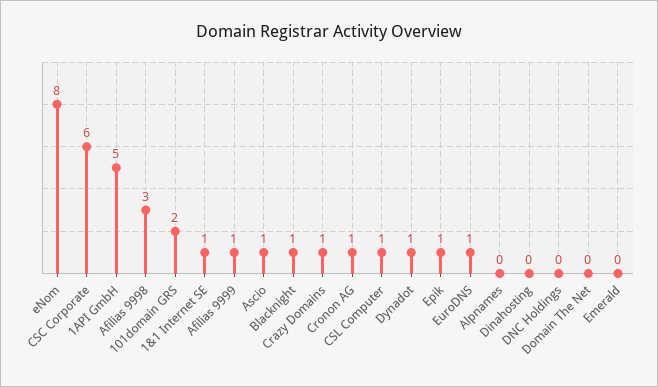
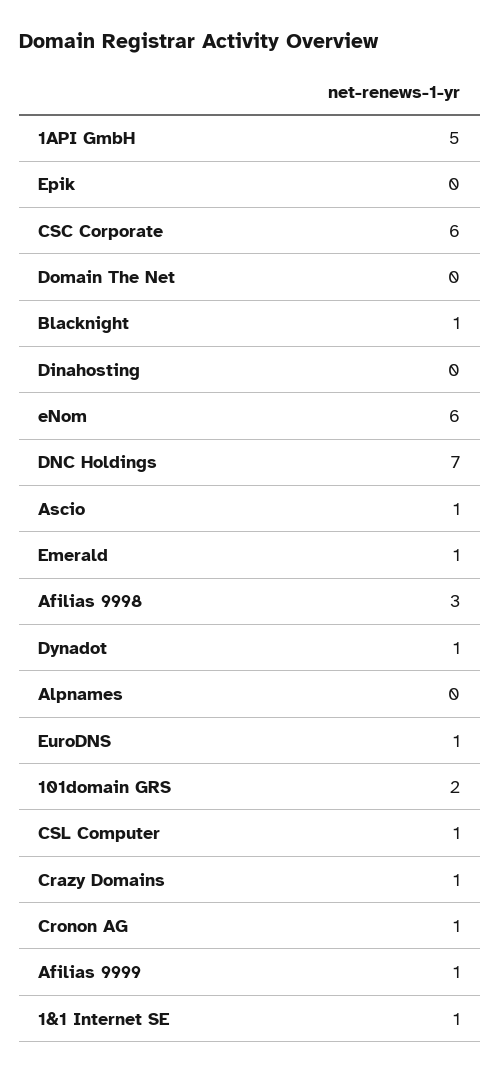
  {
-   "eNom": 8,
+   "eNom": 6,
    "CSC Corporate": 6,
    "1API GmbH": 5,
    "Afilias 9998": 3,
    "101domain GRS": 2,
    "1&1 Internet SE": 1,
    "Afilias 9999": 1,
    "Ascio": 1,
    "Blacknight": 1,
    "Crazy Domains": 1,
    "Cronon AG": 1,
    "CSL Computer": 1,
    "Dynadot": 1,
-   "Epik": 1,
+   "Epik": 0,
    "EuroDNS": 1,
    "Alpnames": 0,
    "Dinahosting": 0,
-   "DNC Holdings": 0,
+   "DNC Holdings": 7,
    "Domain The Net": 0,
-   "Emerald": 0
+   "Emerald": 1
  }

